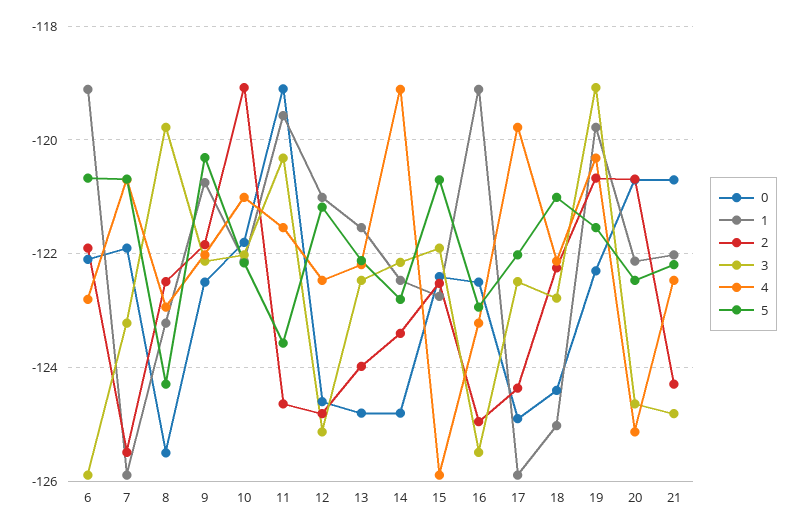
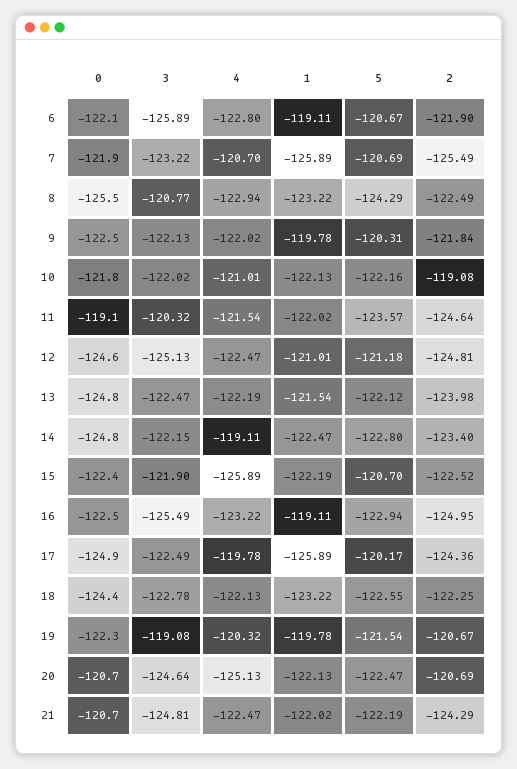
  {
    "0": {
      "6": -122.1,
      "7": -121.9,
      "8": -125.5,
      "9": -122.5,
      "10": -121.8,
      "11": -119.1,
      "12": -124.6,
      "13": -124.8,
      "14": -124.8,
      "15": -122.4,
      "16": -122.5,
      "17": -124.9,
      "18": -124.4,
      "19": -122.3,
      "20": -120.7,
      "21": -120.7
    },
    "1": {
      "6": -119.11,
      "7": -125.89,
      "8": -123.22,
-     "9": -120.8,
+     "9": -119.78,
      "10": -122.13,
-     "11": -119.6,
+     "11": -122.02,
      "12": -121.01,
      "13": -121.54,
      "14": -122.47,
-     "15": -122.8,
+     "15": -122.19,
      "16": -119.11,
      "17": -125.89,
-     "18": -125,
+     "18": -123.22,
      "19": -119.78,
      "20": -122.13,
      "21": -122.02
    },
    "2": {
      "6": -121.9,
      "7": -125.49,
      "8": -122.49,
      "9": -121.84,
      "10": -119.08,
      "11": -124.64,
      "12": -124.81,
      "13": -123.98,
      "14": -123.4,
      "15": -122.52,
      "16": -124.95,
      "17": -124.36,
      "18": -122.25,
      "19": -120.67,
      "20": -120.69,
      "21": -124.29
    },
    "3": {
      "6": -125.89,
      "7": -123.22,
-     "8": -119.8,
+     "8": -120.77,
      "9": -122.13,
      "10": -122.02,
      "11": -120.32,
      "12": -125.13,
      "13": -122.47,
      "14": -122.15,
      "15": -121.9,
      "16": -125.49,
      "17": -122.49,
      "18": -122.78,
      "19": -119.08,
      "20": -124.64,
      "21": -124.81
    },
    "4": {
      "6": -122.8,
      "7": -120.7,
      "8": -122.94,
      "9": -122.02,
      "10": -121.01,
      "11": -121.54,
      "12": -122.47,
      "13": -122.19,
      "14": -119.11,
      "15": -125.89,
      "16": -123.22,
      "17": -119.78,
      "18": -122.13,
      "19": -120.32,
      "20": -125.13,
      "21": -122.47
    },
    "5": {
      "6": -120.67,
      "7": -120.69,
      "8": -124.29,
      "9": -120.31,
      "10": -122.16,
      "11": -123.57,
      "12": -121.18,
      "13": -122.12,
      "14": -122.8,
      "15": -120.7,
      "16": -122.94,
-     "17": -122,
+     "17": -120.17,
-     "18": -121,
+     "18": -122.55,
      "19": -121.54,
      "20": -122.47,
      "21": -122.19
    }
  }

